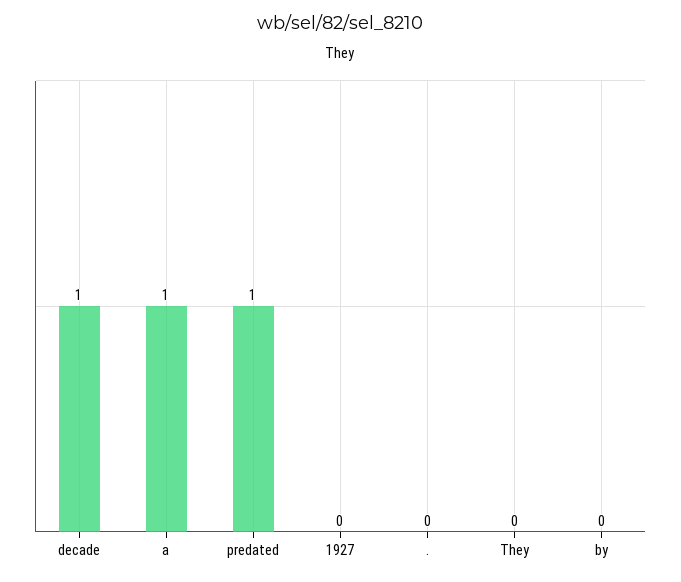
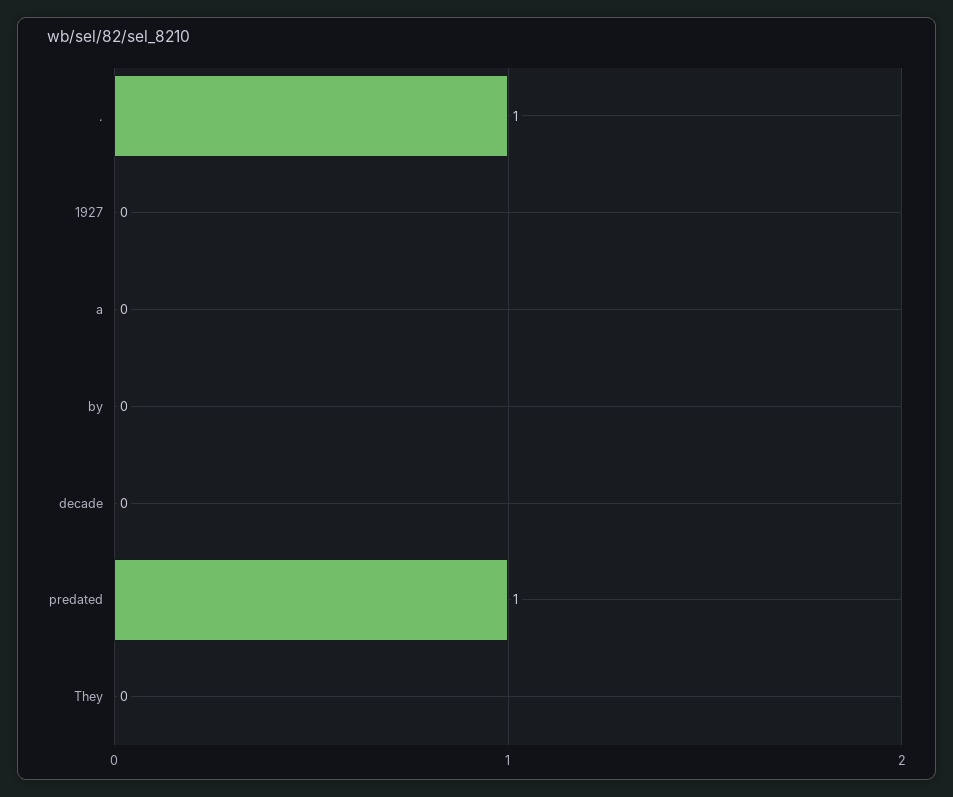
  {
-   "decade": 1,
+   "decade": 0,
-   "a": 1,
+   "a": 0,
    "predated": 1,
    "1927": 0,
-   ".": 0,
+   ".": 1,
    "They": 0,
    "by": 0
  }

